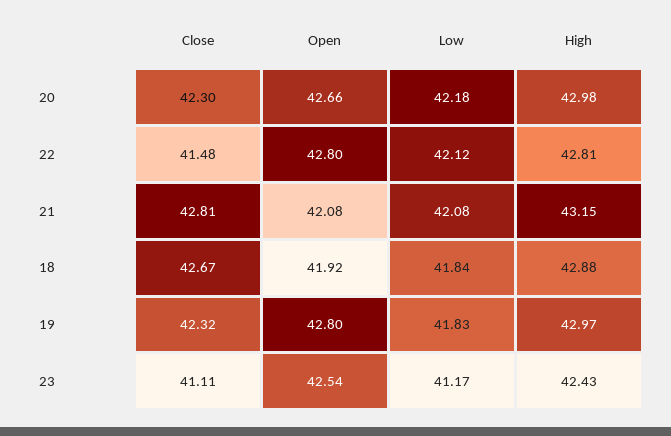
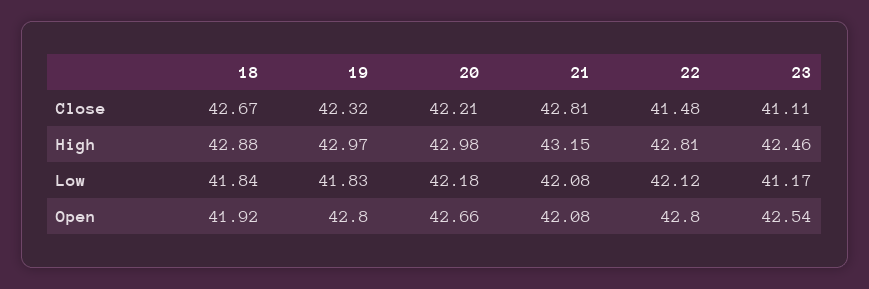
  {
    "Close": {
-     "20": 42.3,
+     "20": 42.21,
      "22": 41.48,
      "21": 42.81,
      "18": 42.67,
      "19": 42.32,
      "23": 41.11
    },
    "Open": {
      "20": 42.66,
      "22": 42.8,
      "21": 42.08,
      "18": 41.92,
      "19": 42.8,
      "23": 42.54
    },
    "Low": {
      "20": 42.18,
      "22": 42.12,
      "21": 42.08,
      "18": 41.84,
      "19": 41.83,
      "23": 41.17
    },
    "High": {
      "20": 42.98,
      "22": 42.81,
      "21": 43.15,
      "18": 42.88,
      "19": 42.97,
-     "23": 42.43
+     "23": 42.46
    }
  }

